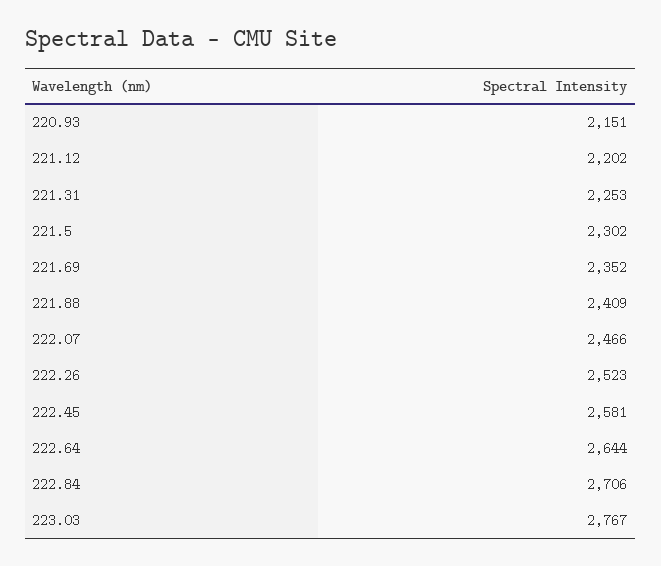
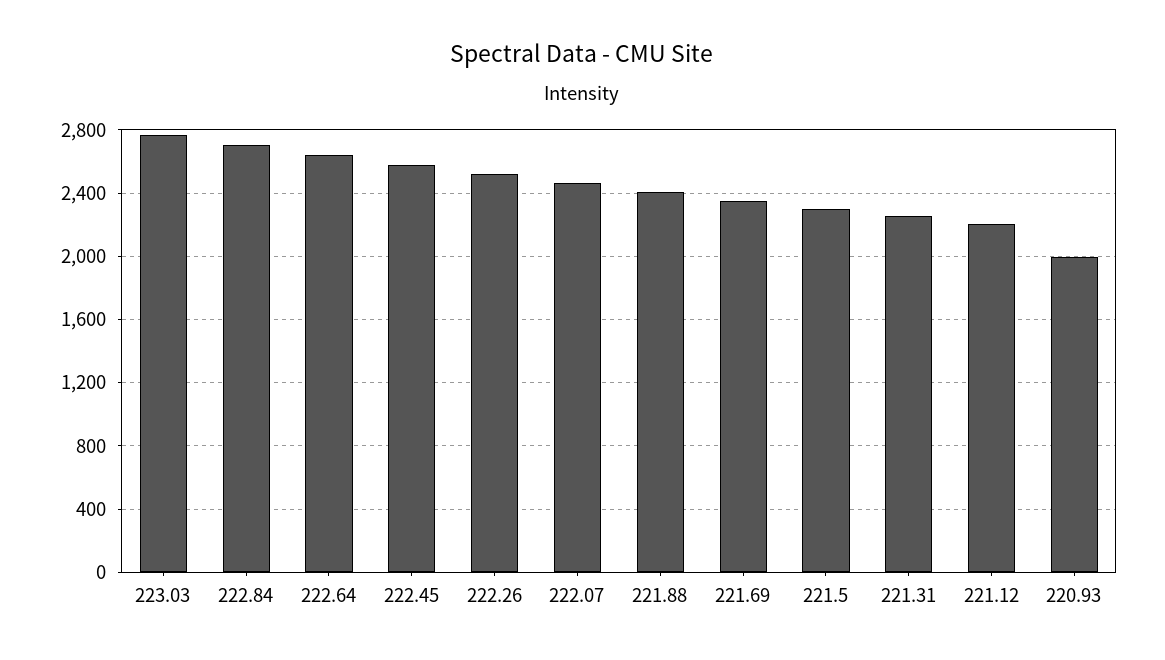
  {
-   "220.93": 2151,
+   "220.93": 2000,
    "221.12": 2202,
    "221.31": 2253,
    "221.5": 2302,
    "221.69": 2352,
    "221.88": 2409,
    "222.07": 2466,
    "222.26": 2523,
    "222.45": 2581,
    "222.64": 2644,
    "222.84": 2706,
    "223.03": 2767
  }

